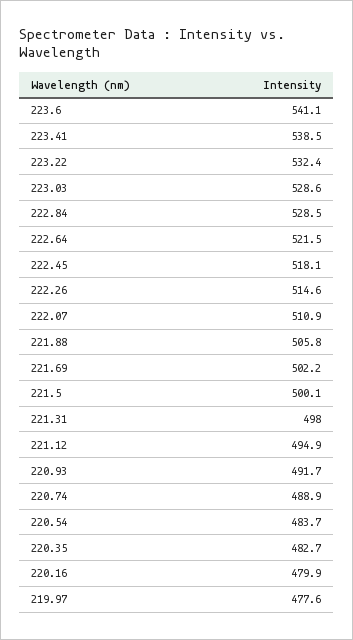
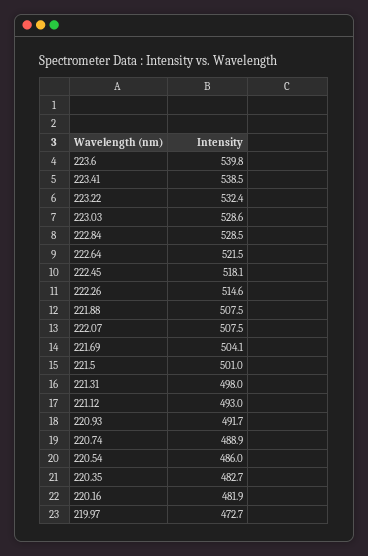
  {
-   "223.6": 541.1,
+   "223.6": 539.8,
    "223.41": 538.5,
    "223.22": 532.4,
    "223.03": 528.6,
    "222.84": 528.5,
    "222.64": 521.5,
    "222.45": 518.1,
    "222.26": 514.6,
-   "222.07": 510.9,
+   "222.07": 507.5,
-   "221.88": 505.8,
+   "221.88": 507.5,
-   "221.69": 502.2,
+   "221.69": 504.1,
-   "221.5": 500.1,
+   "221.5": 501,
    "221.31": 498,
-   "221.12": 494.9,
+   "221.12": 493,
    "220.93": 491.7,
    "220.74": 488.9,
-   "220.54": 483.7,
+   "220.54": 486,
    "220.35": 482.7,
-   "220.16": 479.9,
+   "220.16": 481.9,
-   "219.97": 477.6
+   "219.97": 472.7
  }

